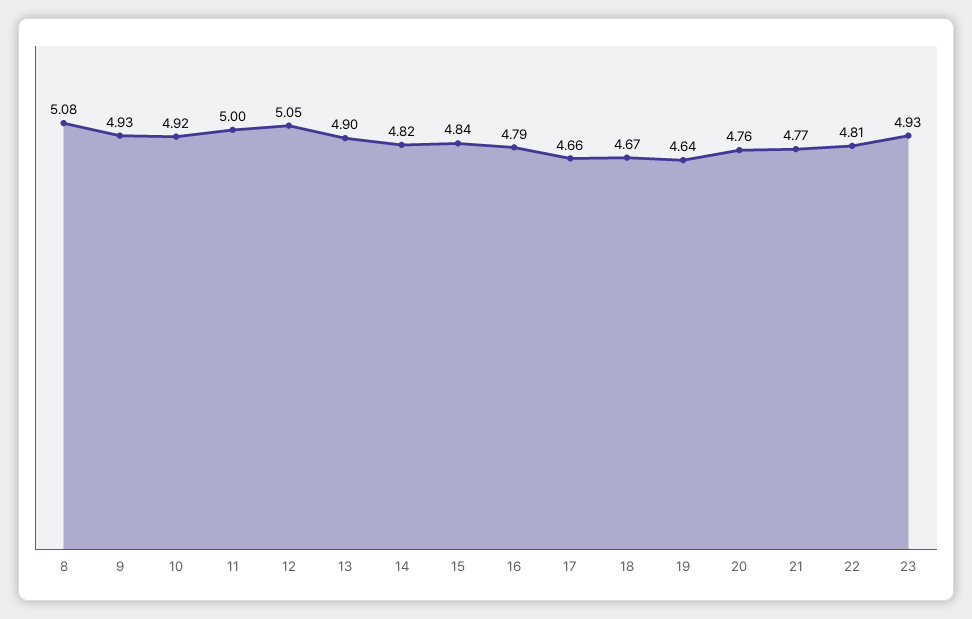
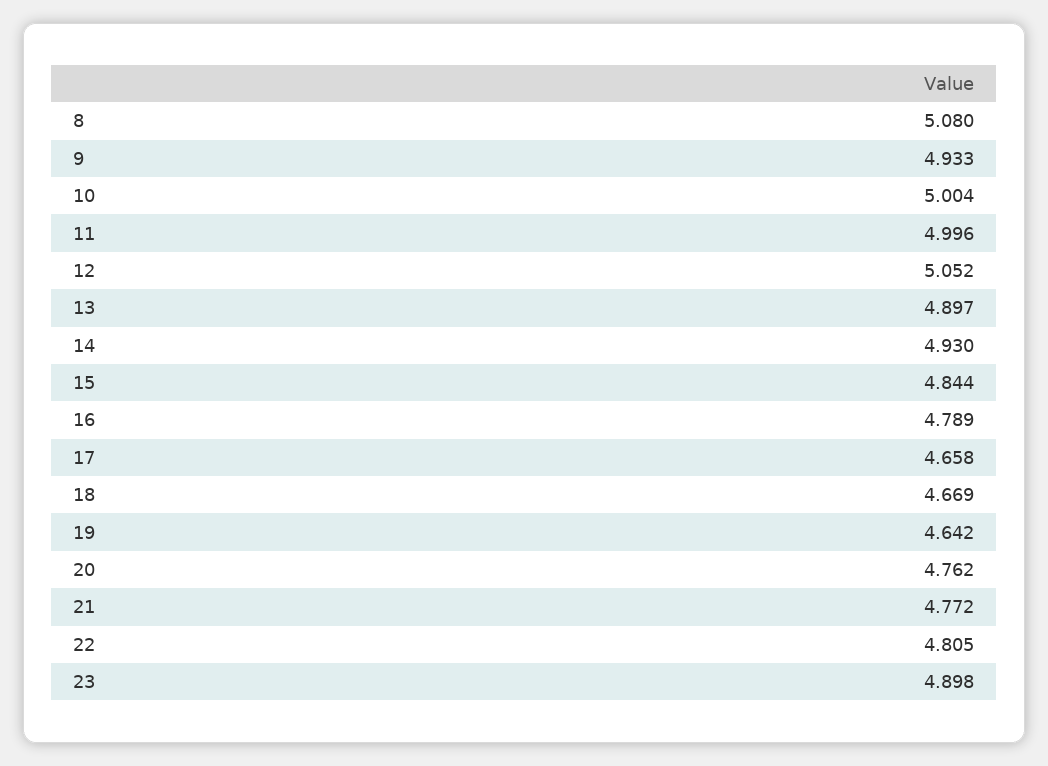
  {
    "8": 5.08,
    "9": 4.933,
-   "10": 4.92,
+   "10": 5.004,
    "11": 4.996,
    "12": 5.052,
    "13": 4.897,
-   "14": 4.82,
+   "14": 4.93,
    "15": 4.844,
    "16": 4.789,
    "17": 4.658,
    "18": 4.669,
    "19": 4.642,
    "20": 4.762,
    "21": 4.772,
    "22": 4.805,
-   "23": 4.93
+   "23": 4.898
  }

